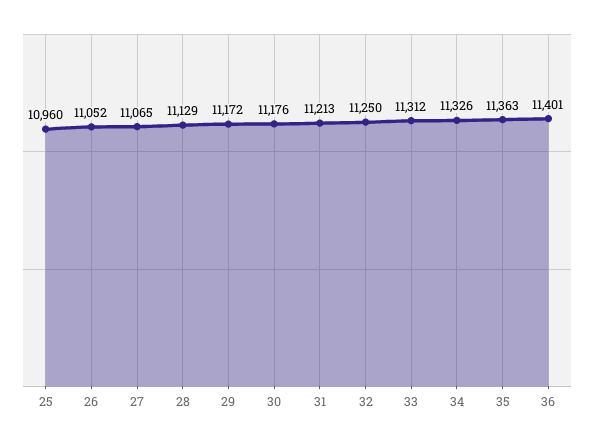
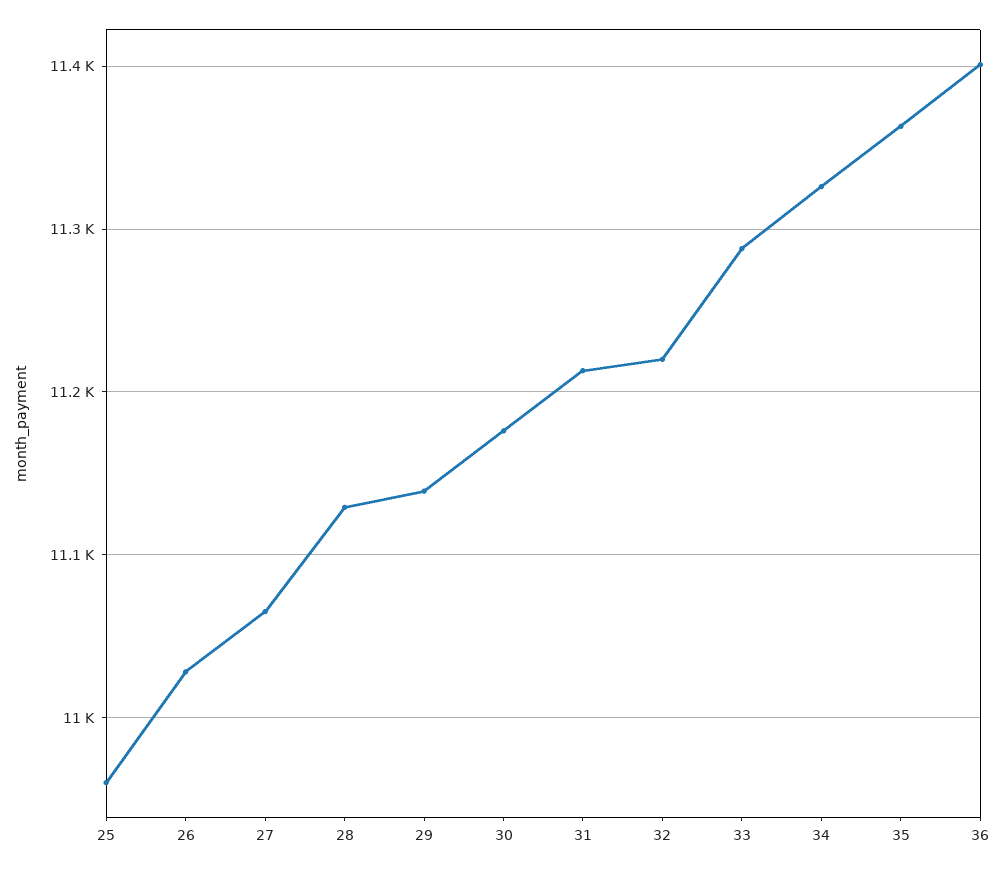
  {
    "25": 10960,
-   "26": 11052,
+   "26": 11030,
    "27": 11065,
    "28": 11129,
-   "29": 11172,
+   "29": 11140,
    "30": 11176,
    "31": 11213,
-   "32": 11250,
+   "32": 11220,
-   "33": 11312,
+   "33": 11290,
    "34": 11326,
    "35": 11363,
    "36": 11401
  }

